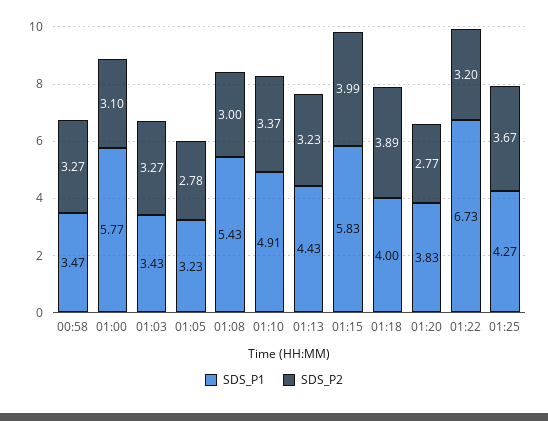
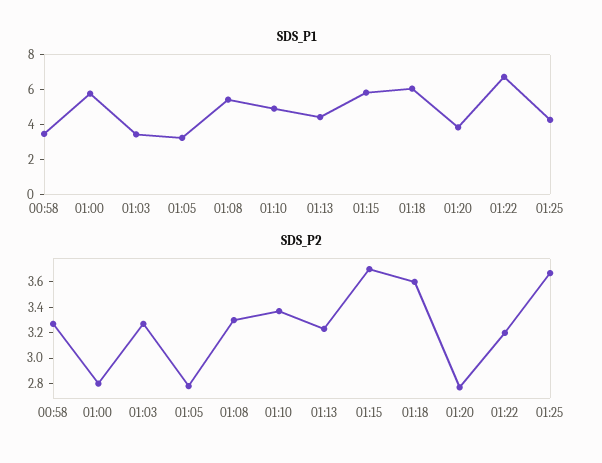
  {
    "SDS_P1": {
      "00:58": 3.47,
      "01:00": 5.77,
      "01:03": 3.43,
      "01:05": 3.23,
      "01:08": 5.43,
      "01:10": 4.91,
      "01:13": 4.43,
      "01:15": 5.83,
-     "01:18": 4,
+     "01:18": 6,
      "01:20": 3.83,
      "01:22": 6.73,
      "01:25": 4.27
    },
    "SDS_P2": {
      "00:58": 3.27,
-     "01:00": 3.1,
+     "01:00": 2.8,
      "01:03": 3.27,
      "01:05": 2.78,
-     "01:08": 3,
+     "01:08": 3.3,
      "01:10": 3.37,
      "01:13": 3.23,
-     "01:15": 3.99,
+     "01:15": 3.7,
-     "01:18": 3.89,
+     "01:18": 3.6,
      "01:20": 2.77,
      "01:22": 3.2,
      "01:25": 3.67
    }
  }

